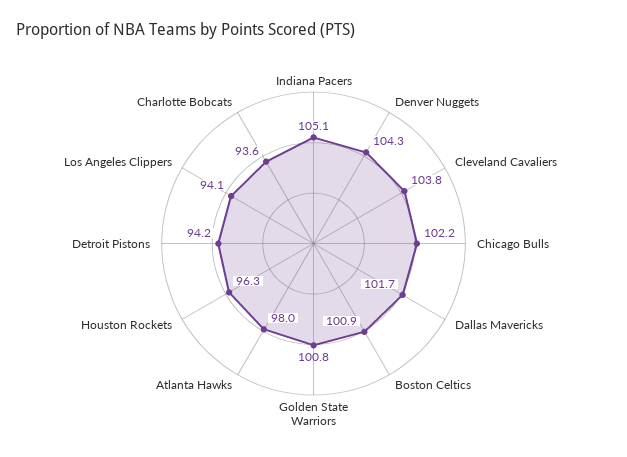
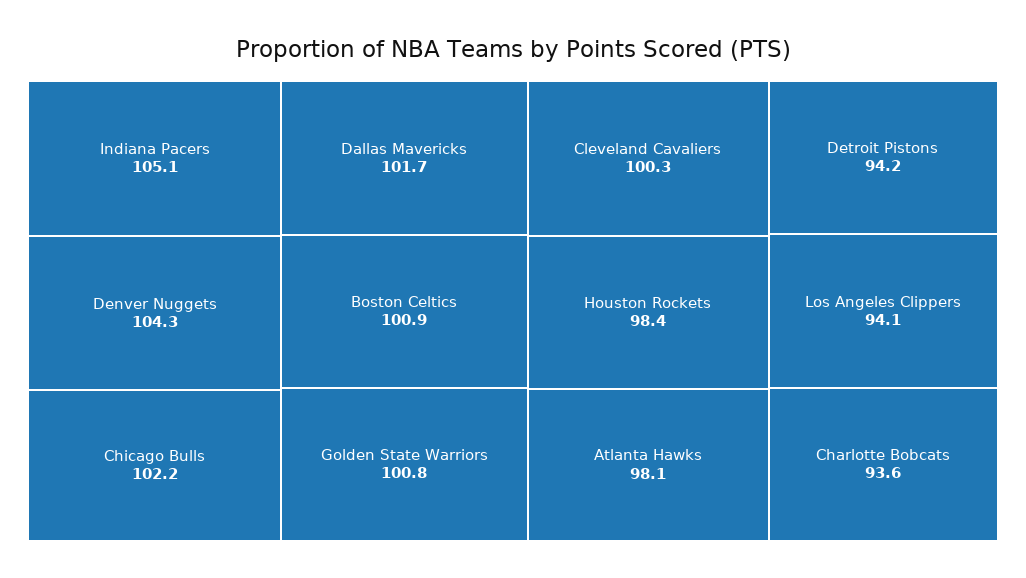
  {
    "Indiana Pacers": 105.1,
    "Denver Nuggets": 104.3,
-   "Cleveland Cavaliers": 103.8,
+   "Cleveland Cavaliers": 100.3,
    "Chicago Bulls": 102.2,
    "Dallas Mavericks": 101.7,
    "Boston Celtics": 100.9,
    "Golden State Warriors": 100.8,
-   "Atlanta Hawks": 98,
+   "Atlanta Hawks": 98.1,
-   "Houston Rockets": 96.3,
+   "Houston Rockets": 98.4,
    "Detroit Pistons": 94.2,
    "Los Angeles Clippers": 94.1,
    "Charlotte Bobcats": 93.6
  }

